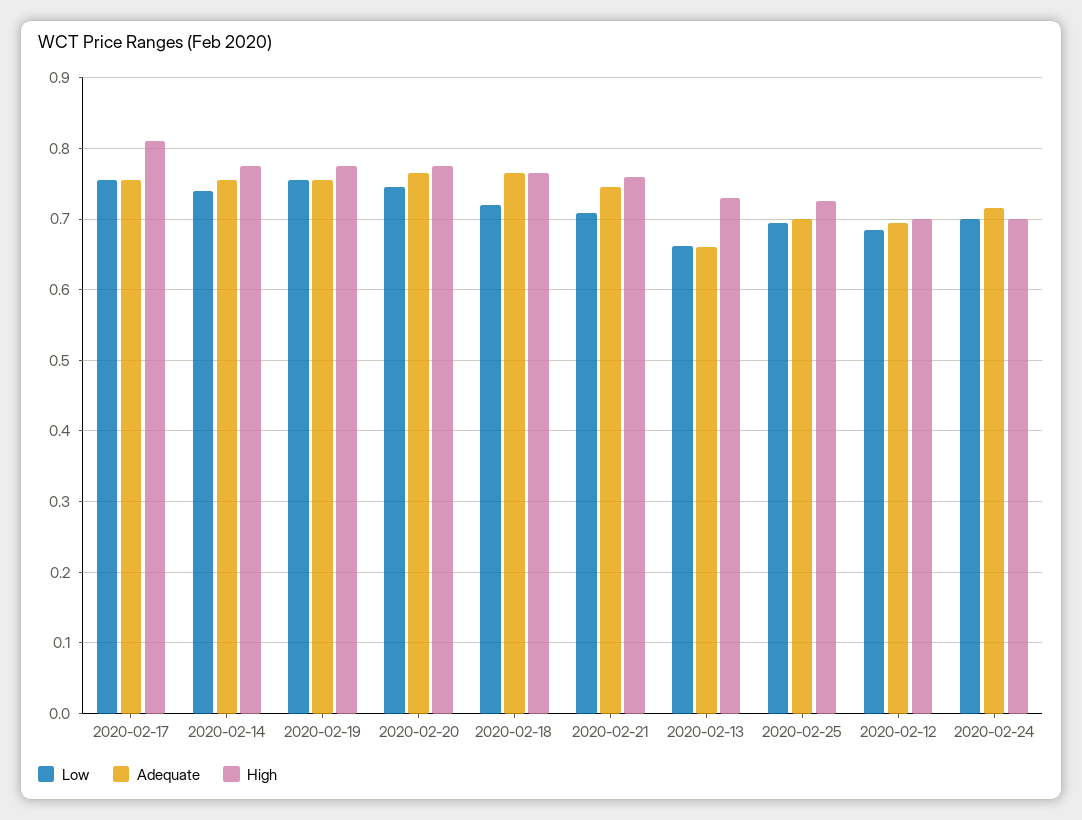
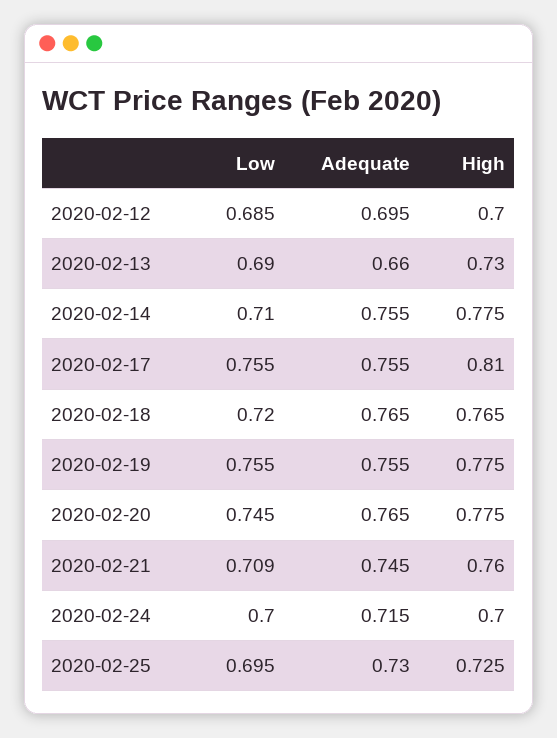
  {
    "Low": {
      "2020-02-17": 0.755,
-     "2020-02-14": 0.74,
+     "2020-02-14": 0.71,
      "2020-02-19": 0.755,
      "2020-02-20": 0.745,
      "2020-02-18": 0.72,
      "2020-02-21": 0.709,
-     "2020-02-13": 0.66,
+     "2020-02-13": 0.69,
      "2020-02-25": 0.695,
      "2020-02-12": 0.685,
      "2020-02-24": 0.7
    },
    "Adequate": {
      "2020-02-17": 0.755,
      "2020-02-14": 0.755,
      "2020-02-19": 0.755,
      "2020-02-20": 0.765,
      "2020-02-18": 0.765,
      "2020-02-21": 0.745,
      "2020-02-13": 0.66,
-     "2020-02-25": 0.7,
+     "2020-02-25": 0.73,
      "2020-02-12": 0.695,
      "2020-02-24": 0.715
    },
    "High": {
      "2020-02-17": 0.81,
      "2020-02-14": 0.775,
      "2020-02-19": 0.775,
      "2020-02-20": 0.775,
      "2020-02-18": 0.765,
      "2020-02-21": 0.76,
      "2020-02-13": 0.73,
      "2020-02-25": 0.725,
      "2020-02-12": 0.7,
      "2020-02-24": 0.7
    }
  }

